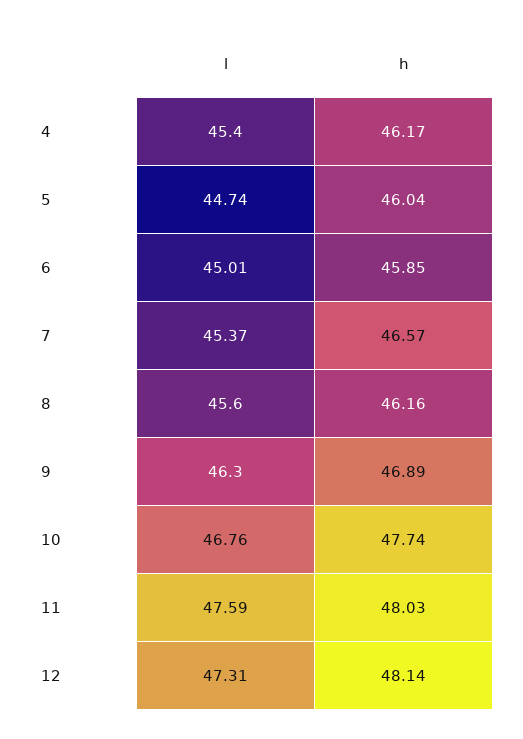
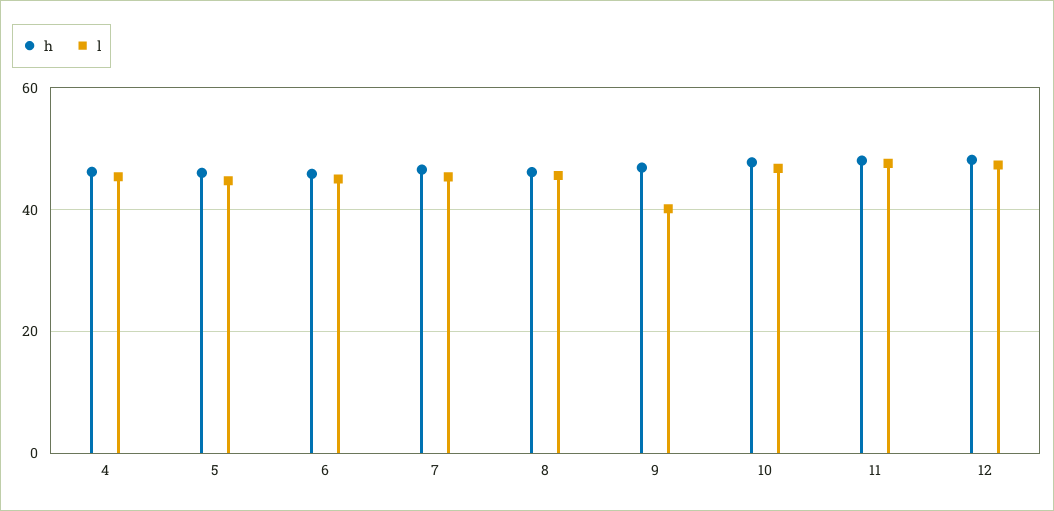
  {
    "l": {
      "4": 45.4,
      "5": 44.74,
      "6": 45.01,
      "7": 45.37,
      "8": 45.6,
-     "9": 46.3,
+     "9": 40,
      "10": 46.76,
      "11": 47.59,
      "12": 47.31
    },
    "h": {
      "4": 46.17,
      "5": 46.04,
      "6": 45.85,
      "7": 46.57,
      "8": 46.16,
      "9": 46.89,
      "10": 47.74,
      "11": 48.03,
      "12": 48.14
    }
  }

